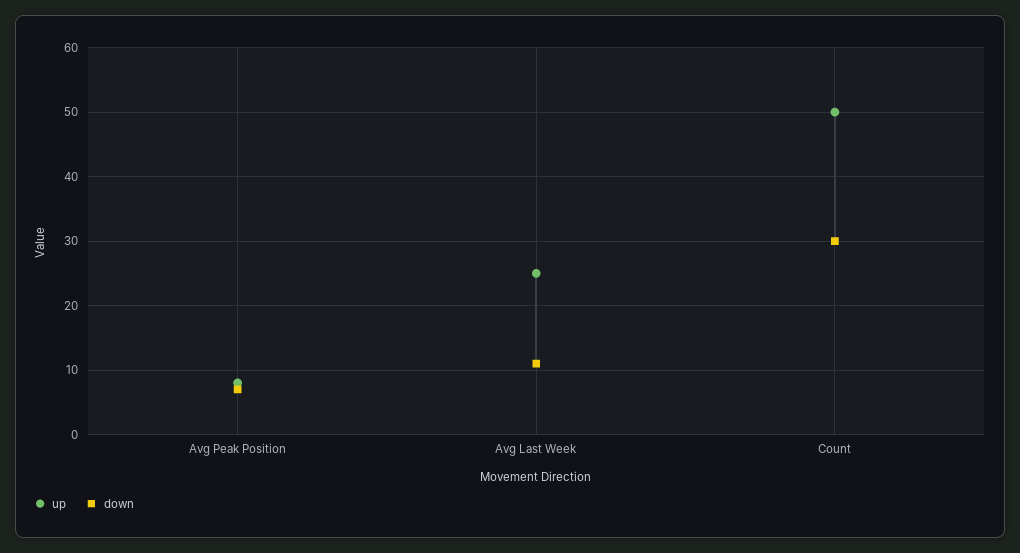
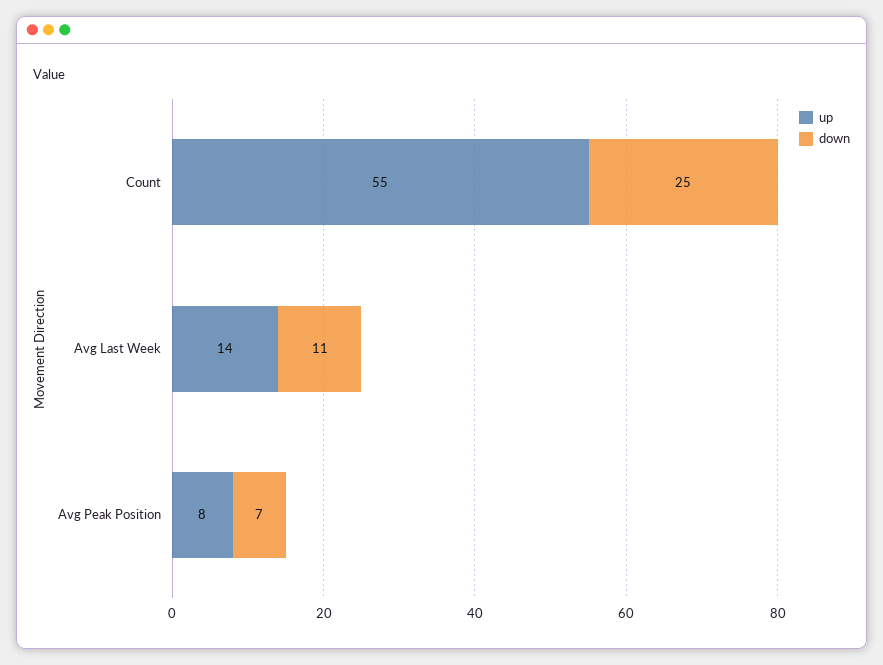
  {
    "up": {
      "Avg Peak Position": 8,
-     "Avg Last Week": 25,
+     "Avg Last Week": 14,
-     "Count": 50
+     "Count": 55
    },
    "down": {
      "Avg Peak Position": 7,
      "Avg Last Week": 11,
-     "Count": 30
+     "Count": 25
    }
  }

